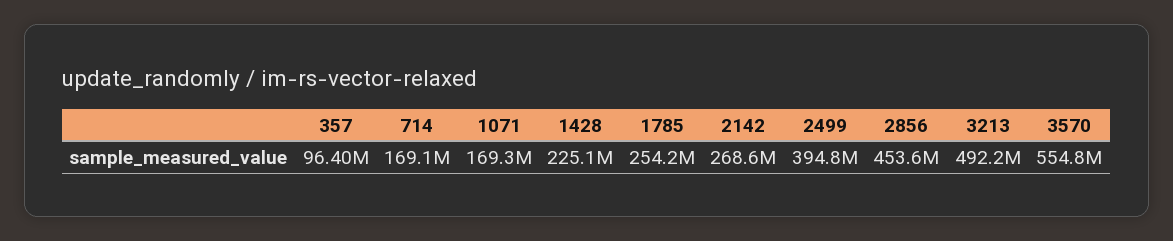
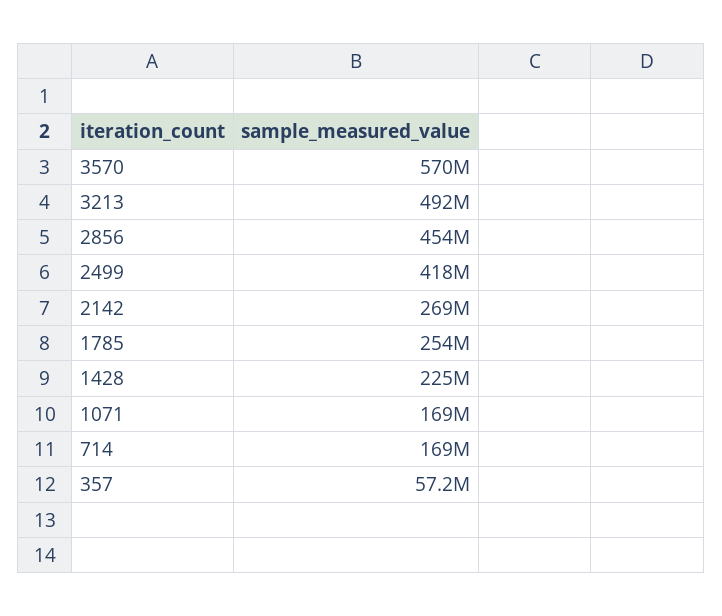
  {
-   "357": 96400000,
+   "357": 57200000,
    "714": 169100000,
    "1071": 169300000,
    "1428": 225100000,
    "1785": 254200000,
    "2142": 268600000,
-   "2499": 394800000,
+   "2499": 418000000,
    "2856": 453600000,
    "3213": 492200000,
-   "3570": 554800000
+   "3570": 570000000
  }

